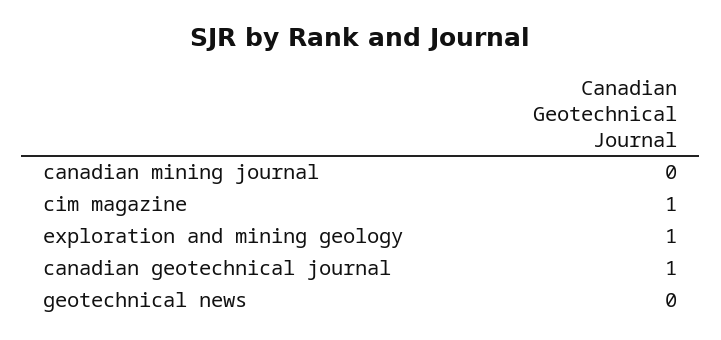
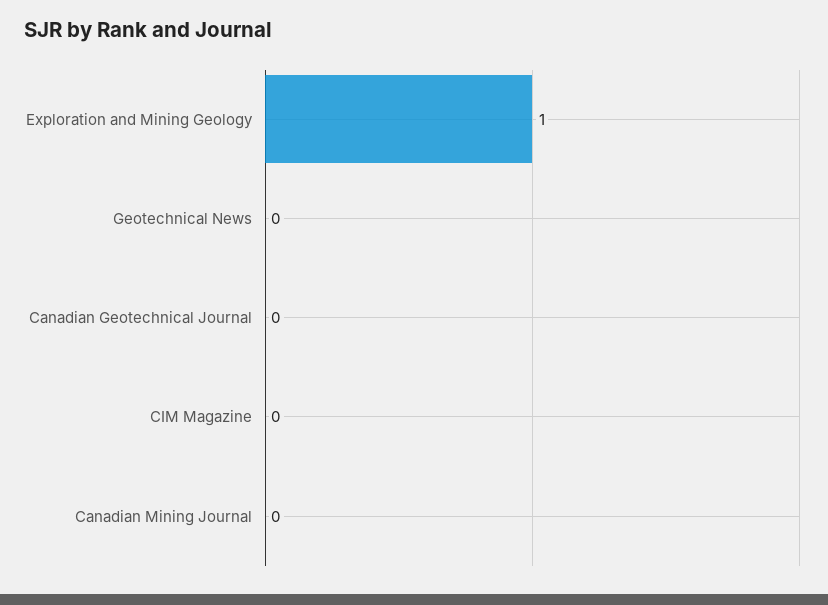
  {
    "canadian mining journal": 0,
-   "cim magazine": 1,
+   "cim magazine": 0,
    "exploration and mining geology": 1,
-   "canadian geotechnical journal": 1,
+   "canadian geotechnical journal": 0,
    "geotechnical news": 0
  }

